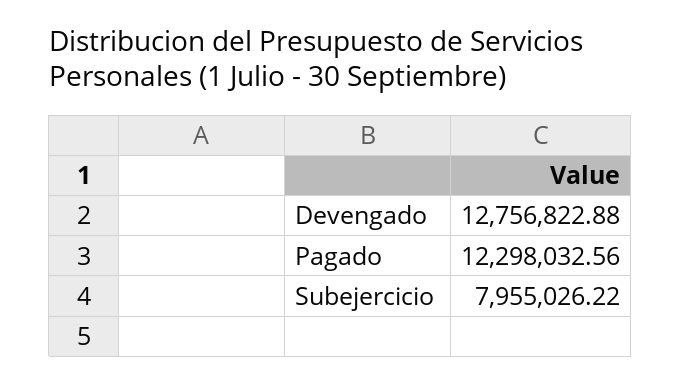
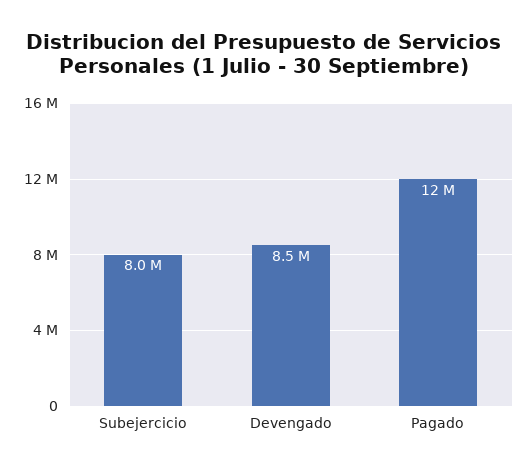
  {
-   "Devengado": 12756822.88,
+   "Devengado": 8500000,
    "Pagado": 12298032.56,
    "Subejercicio": 7955026.22
  }

